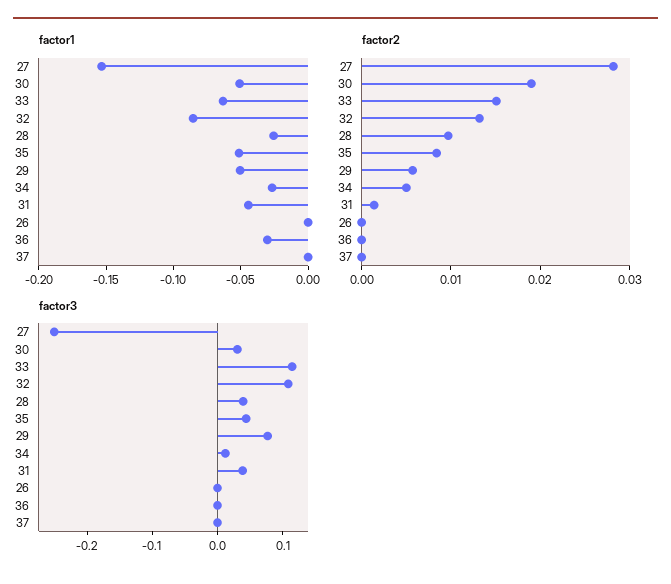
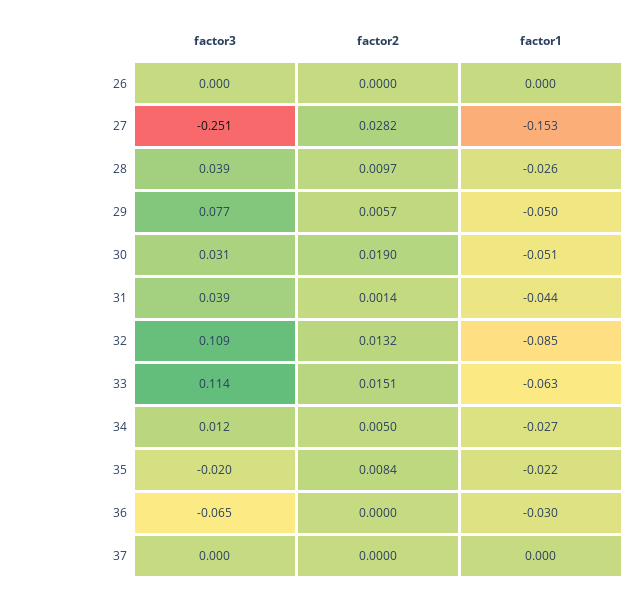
  {
    "factor1": {
      "27": -0.153,
      "30": -0.051,
      "33": -0.063,
      "32": -0.085,
      "28": -0.026,
-     "35": -0.05,
+     "35": -0.022,
      "29": -0.05,
      "34": -0.027,
      "31": -0.044,
      "26": 0,
      "36": -0.03,
      "37": 0
    },
    "factor2": {
      "27": 0.0282,
      "30": 0.019,
      "33": 0.0151,
      "32": 0.0132,
      "28": 0.0097,
      "35": 0.0084,
      "29": 0.0057,
      "34": 0.005,
      "31": 0.0014,
      "26": 0,
      "36": 0,
      "37": 0
    },
    "factor3": {
      "27": -0.251,
      "30": 0.031,
      "33": 0.114,
      "32": 0.109,
      "28": 0.039,
-     "35": 0.04,
+     "35": -0.02,
      "29": 0.077,
      "34": 0.012,
      "31": 0.039,
      "26": 0,
-     "36": 0,
+     "36": -0.065,
      "37": 0
    }
  }

